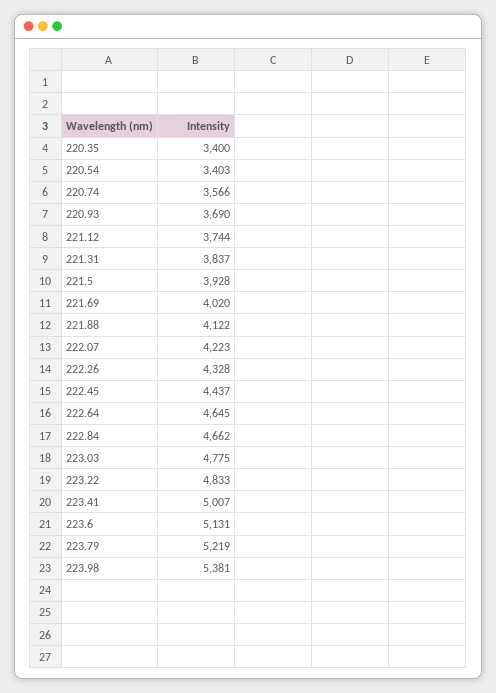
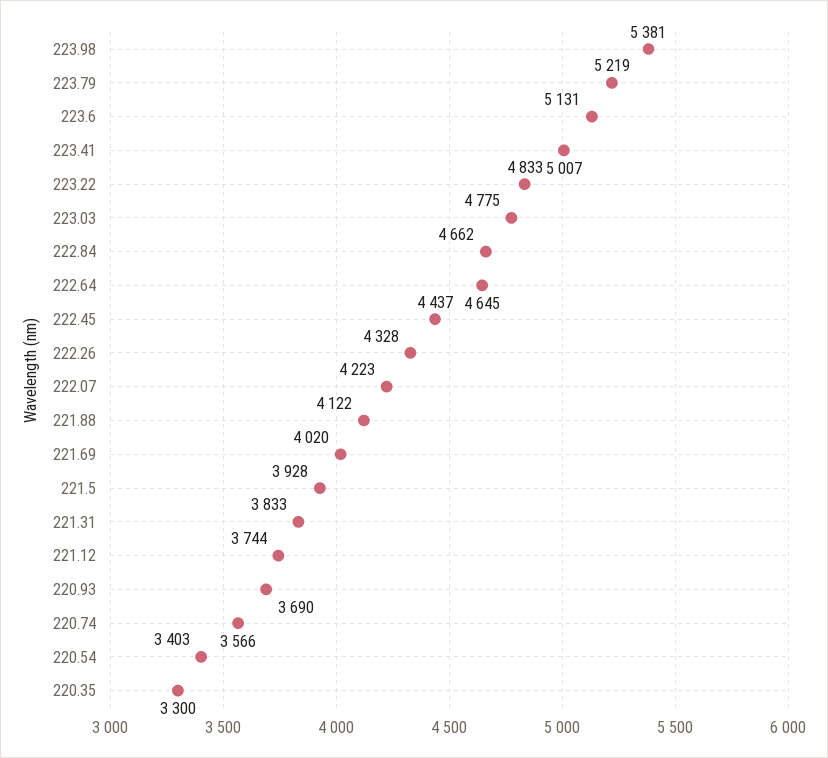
  {
-   "220.35": 3400,
+   "220.35": 3300,
    "220.54": 3403,
    "220.74": 3566,
    "220.93": 3690,
    "221.12": 3744,
-   "221.31": 3837,
+   "221.31": 3833,
    "221.5": 3928,
    "221.69": 4020,
    "221.88": 4122,
    "222.07": 4223,
    "222.26": 4328,
    "222.45": 4437,
    "222.64": 4645,
    "222.84": 4662,
    "223.03": 4775,
    "223.22": 4833,
    "223.41": 5007,
    "223.6": 5131,
    "223.79": 5219,
    "223.98": 5381
  }

